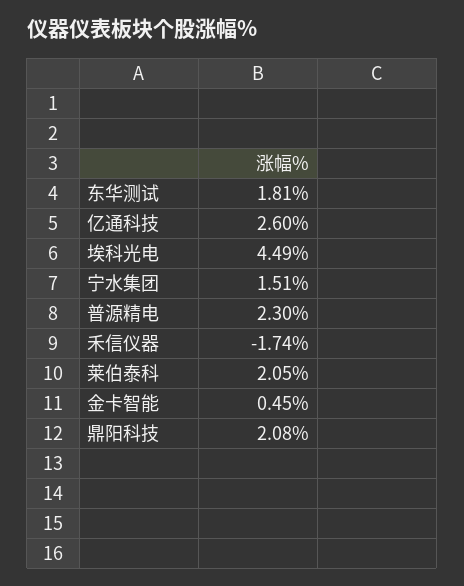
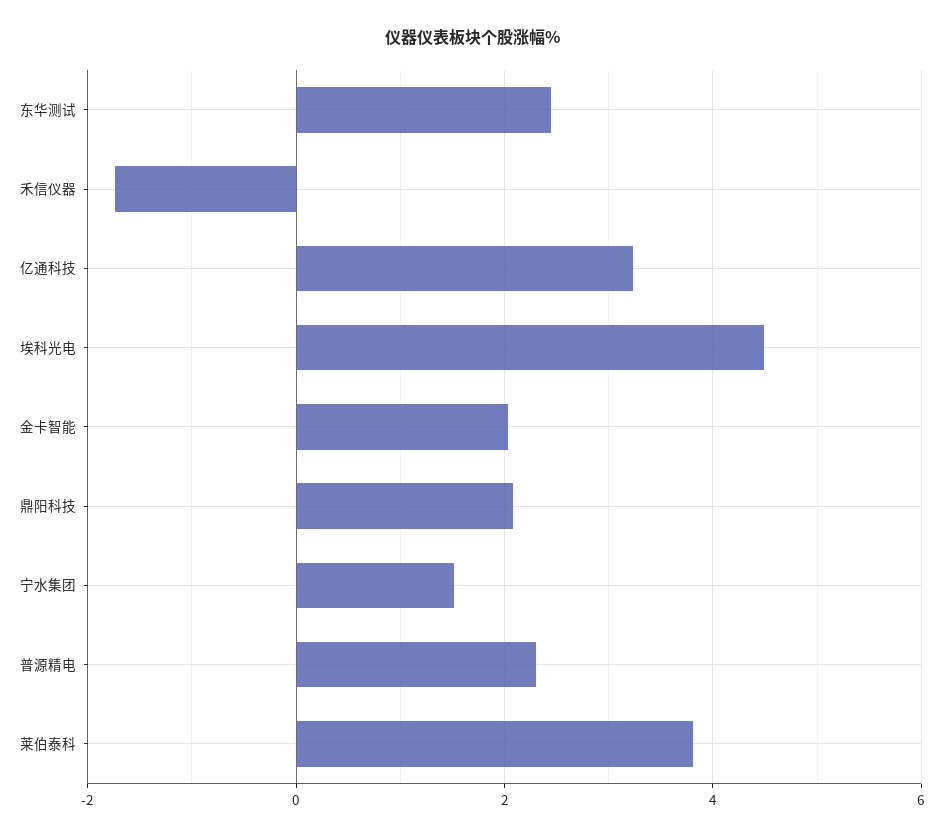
  {
-   "东华测试": 1.81,
+   "东华测试": 2.4,
-   "亿通科技": 2.6,
+   "亿通科技": 3.2,
    "埃科光电": 4.49,
    "宁水集团": 1.51,
    "普源精电": 2.3,
    "禾信仪器": -1.74,
-   "莱伯泰科": 2.05,
+   "莱伯泰科": 3.8,
-   "金卡智能": 0.45,
+   "金卡智能": 2,
    "鼎阳科技": 2.08
  }

